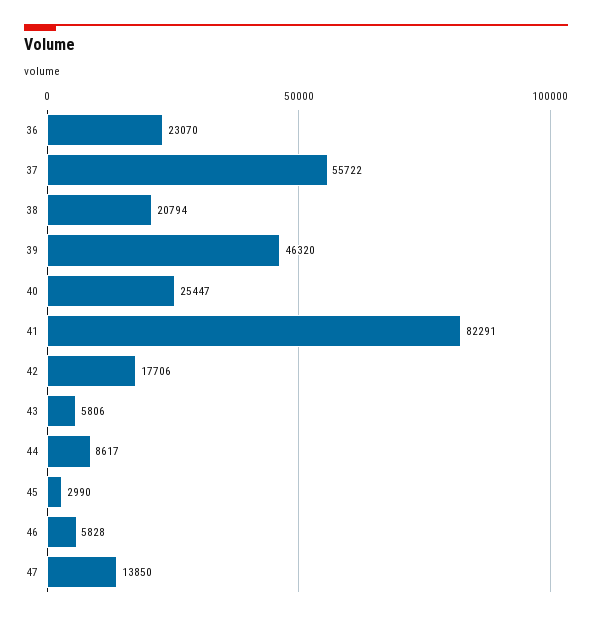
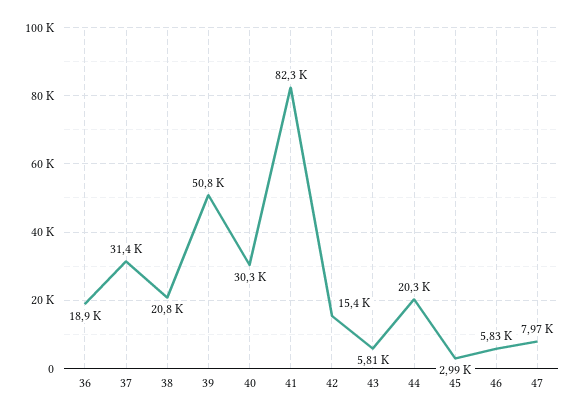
  {
-   "36": 23070,
+   "36": 18900,
-   "37": 55722,
+   "37": 31400,
    "38": 20794,
-   "39": 46320,
+   "39": 50800,
-   "40": 25447,
+   "40": 30300,
    "41": 82291,
-   "42": 17706,
+   "42": 15400,
    "43": 5806,
-   "44": 8617,
+   "44": 20300,
    "45": 2990,
    "46": 5828,
-   "47": 13850
+   "47": 7970
  }

